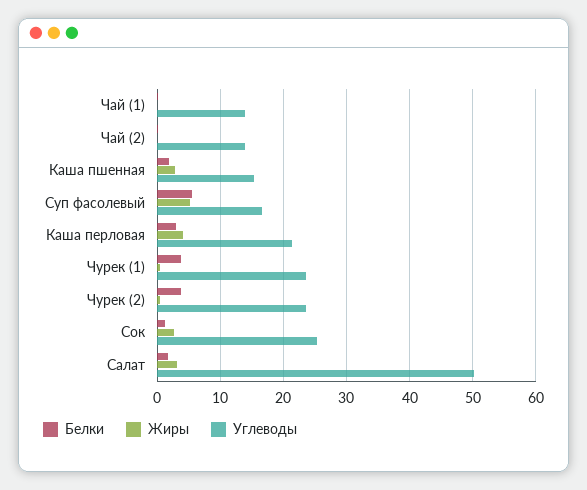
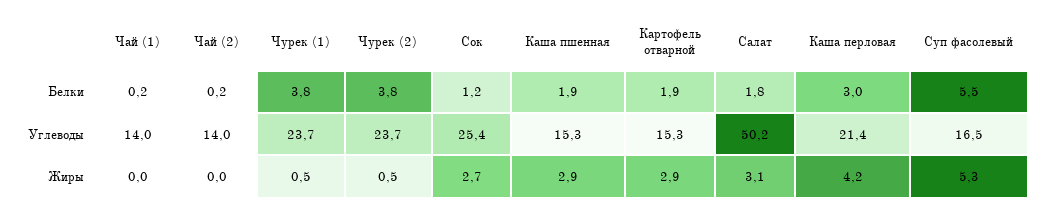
  {
    "Белки": {
      "Чай (1)": 0.2,
      "Чай (2)": 0.2,
      "Каша пшенная": 1.9,
      "Суп фасолевый": 5.5,
      "Каша перловая": 3,
      "Чурек (1)": 3.8,
      "Чурек (2)": 3.8,
      "Сок": 1.2,
-     "Салат": 1.8
+     "Салат": 1.8,
+     "Картофель отварной": 1.9
    },
    "Жиры": {
      "Чай (1)": 0,
      "Чай (2)": 0,
      "Каша пшенная": 2.9,
      "Суп фасолевый": 5.3,
      "Каша перловая": 4.2,
      "Чурек (1)": 0.5,
      "Чурек (2)": 0.5,
      "Сок": 2.7,
-     "Салат": 3.1
+     "Салат": 3.1,
+     "Картофель отварной": 2.9
    },
    "Углеводы": {
      "Чай (1)": 14,
      "Чай (2)": 14,
      "Каша пшенная": 15.3,
      "Суп фасолевый": 16.5,
      "Каша перловая": 21.4,
      "Чурек (1)": 23.7,
      "Чурек (2)": 23.7,
      "Сок": 25.4,
-     "Салат": 50.2
+     "Салат": 50.2,
+     "Картофель отварной": 15.3
    }
  }

